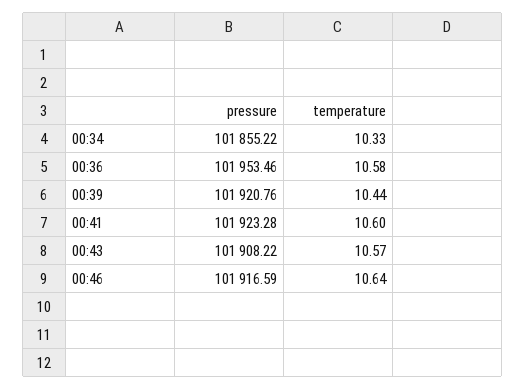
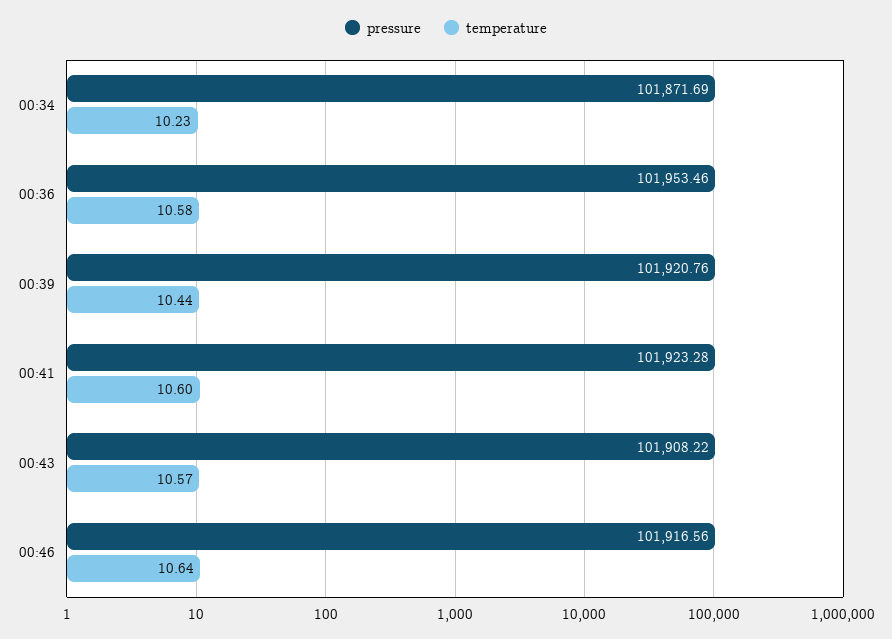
  {
    "pressure": {
-     "00:34": 101855.22,
+     "00:34": 101871.69,
      "00:36": 101953.46,
      "00:39": 101920.76,
      "00:41": 101923.28,
      "00:43": 101908.22,
-     "00:46": 101916.59
+     "00:46": 101916.56
    },
    "temperature": {
-     "00:34": 10.33,
+     "00:34": 10.23,
      "00:36": 10.58,
      "00:39": 10.44,
      "00:41": 10.6,
      "00:43": 10.57,
      "00:46": 10.64
    }
  }

